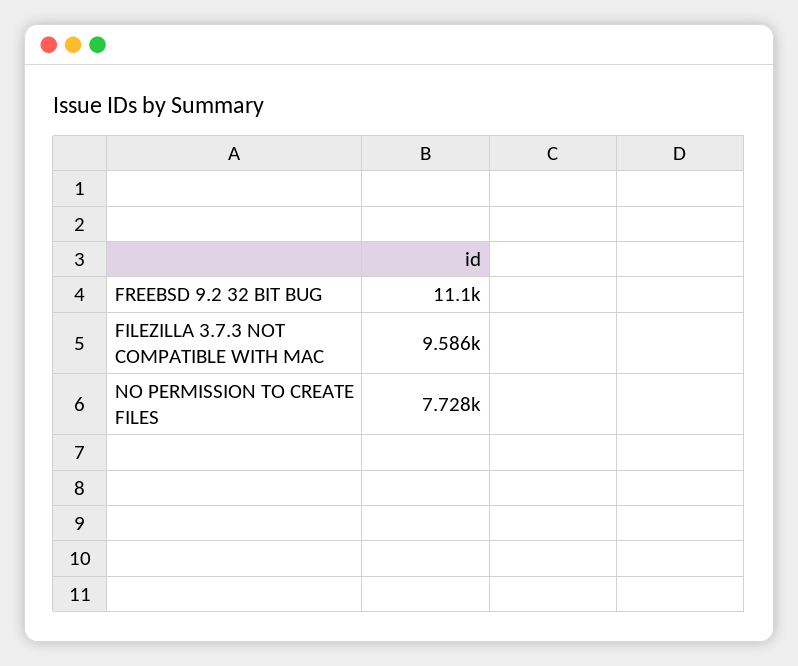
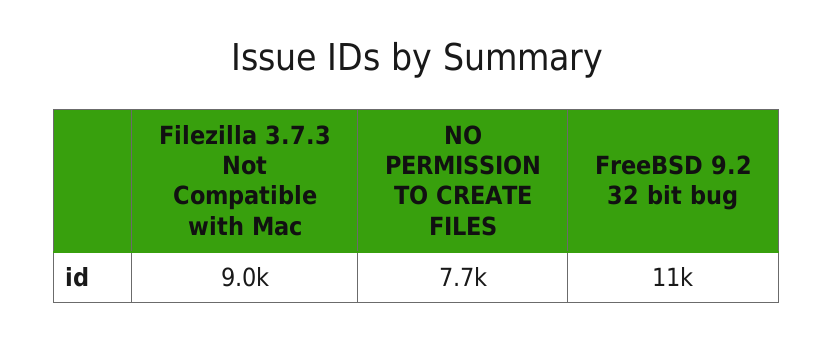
  {
    "FREEBSD 9.2 32 BIT BUG": 11100,
-   "FILEZILLA 3.7.3 NOT COMPATIBLE WITH MAC": 9586,
+   "FILEZILLA 3.7.3 NOT COMPATIBLE WITH MAC": 9000,
    "NO PERMISSION TO CREATE FILES": 7728
  }

